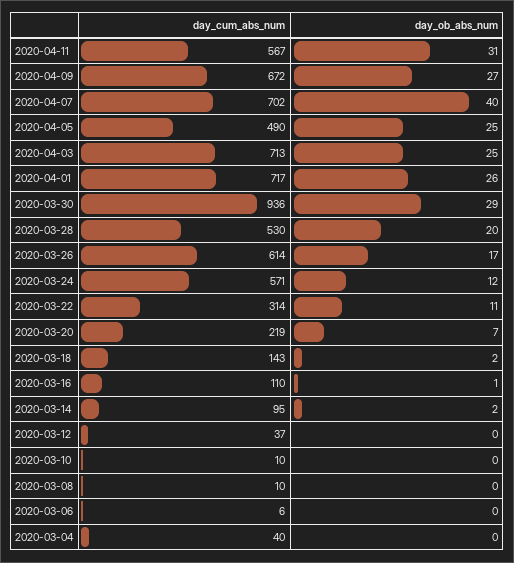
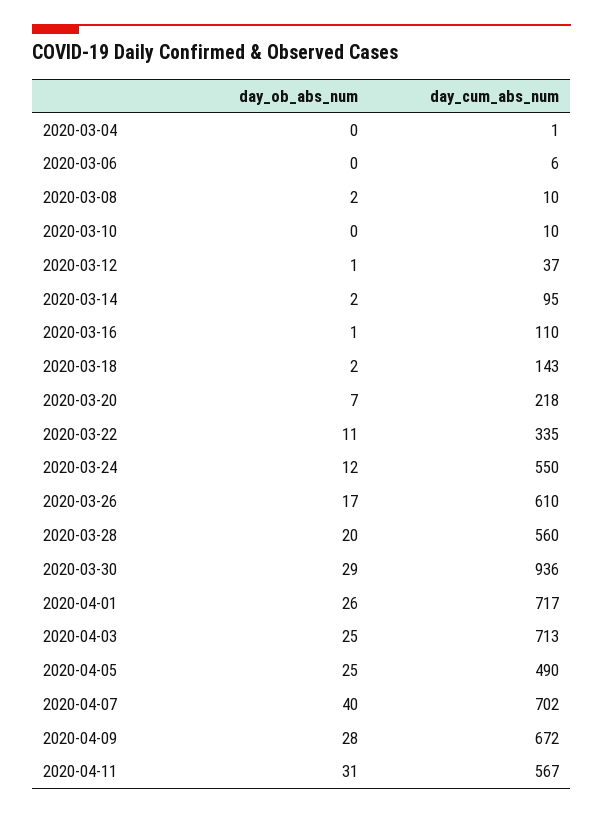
  {
    "day_cum_abs_num": {
      "2020-04-11": 567,
      "2020-04-09": 672,
      "2020-04-07": 702,
      "2020-04-05": 490,
      "2020-04-03": 713,
      "2020-04-01": 717,
      "2020-03-30": 936,
-     "2020-03-28": 530,
+     "2020-03-28": 560,
-     "2020-03-26": 614,
+     "2020-03-26": 610,
-     "2020-03-24": 571,
+     "2020-03-24": 550,
-     "2020-03-22": 314,
+     "2020-03-22": 335,
-     "2020-03-20": 219,
+     "2020-03-20": 218,
      "2020-03-18": 143,
      "2020-03-16": 110,
      "2020-03-14": 95,
      "2020-03-12": 37,
      "2020-03-10": 10,
      "2020-03-08": 10,
      "2020-03-06": 6,
-     "2020-03-04": 40
+     "2020-03-04": 1
    },
    "day_ob_abs_num": {
      "2020-04-11": 31,
-     "2020-04-09": 27,
+     "2020-04-09": 28,
      "2020-04-07": 40,
      "2020-04-05": 25,
      "2020-04-03": 25,
      "2020-04-01": 26,
      "2020-03-30": 29,
      "2020-03-28": 20,
      "2020-03-26": 17,
      "2020-03-24": 12,
      "2020-03-22": 11,
      "2020-03-20": 7,
      "2020-03-18": 2,
      "2020-03-16": 1,
      "2020-03-14": 2,
-     "2020-03-12": 0,
+     "2020-03-12": 1,
      "2020-03-10": 0,
-     "2020-03-08": 0,
+     "2020-03-08": 2,
      "2020-03-06": 0,
      "2020-03-04": 0
    }
  }

